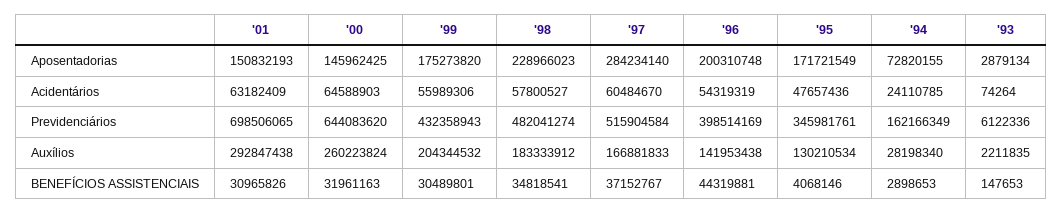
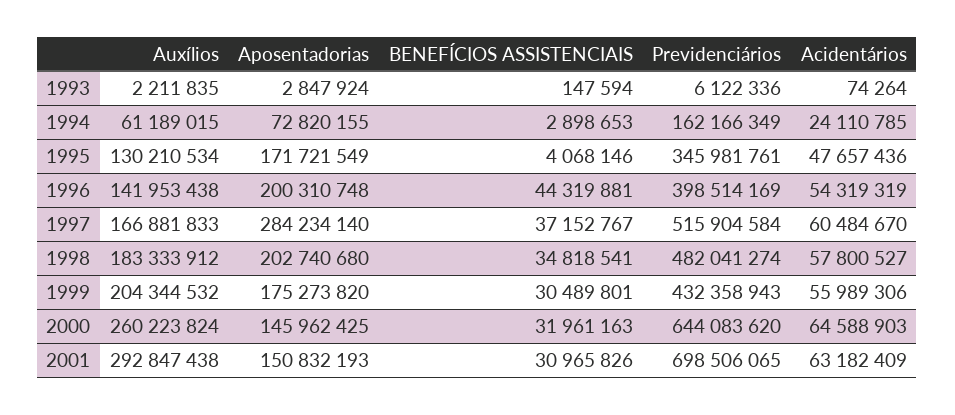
  {
    "'01": {
      "Aposentadorias": 150832193,
      "Acidentários": 63182409,
      "Previdenciários": 698506065,
      "Auxílios": 292847438,
      "BENEFÍCIOS ASSISTENCIAIS": 30965826
    },
    "'00": {
      "Aposentadorias": 145962425,
      "Acidentários": 64588903,
      "Previdenciários": 644083620,
      "Auxílios": 260223824,
      "BENEFÍCIOS ASSISTENCIAIS": 31961163
    },
    "'99": {
      "Aposentadorias": 175273820,
      "Acidentários": 55989306,
      "Previdenciários": 432358943,
      "Auxílios": 204344532,
      "BENEFÍCIOS ASSISTENCIAIS": 30489801
    },
    "'98": {
-     "Aposentadorias": 228966023,
+     "Aposentadorias": 202740680,
      "Acidentários": 57800527,
      "Previdenciários": 482041274,
      "Auxílios": 183333912,
      "BENEFÍCIOS ASSISTENCIAIS": 34818541
    },
    "'97": {
      "Aposentadorias": 284234140,
      "Acidentários": 60484670,
      "Previdenciários": 515904584,
      "Auxílios": 166881833,
      "BENEFÍCIOS ASSISTENCIAIS": 37152767
    },
    "'96": {
      "Aposentadorias": 200310748,
      "Acidentários": 54319319,
      "Previdenciários": 398514169,
      "Auxílios": 141953438,
      "BENEFÍCIOS ASSISTENCIAIS": 44319881
    },
    "'95": {
      "Aposentadorias": 171721549,
      "Acidentários": 47657436,
      "Previdenciários": 345981761,
      "Auxílios": 130210534,
      "BENEFÍCIOS ASSISTENCIAIS": 4068146
    },
    "'94": {
      "Aposentadorias": 72820155,
      "Acidentários": 24110785,
      "Previdenciários": 162166349,
-     "Auxílios": 28198340,
+     "Auxílios": 61189015,
      "BENEFÍCIOS ASSISTENCIAIS": 2898653
    },
    "'93": {
-     "Aposentadorias": 2879134,
+     "Aposentadorias": 2847924,
      "Acidentários": 74264,
      "Previdenciários": 6122336,
      "Auxílios": 2211835,
-     "BENEFÍCIOS ASSISTENCIAIS": 147653
+     "BENEFÍCIOS ASSISTENCIAIS": 147594
    }
  }

